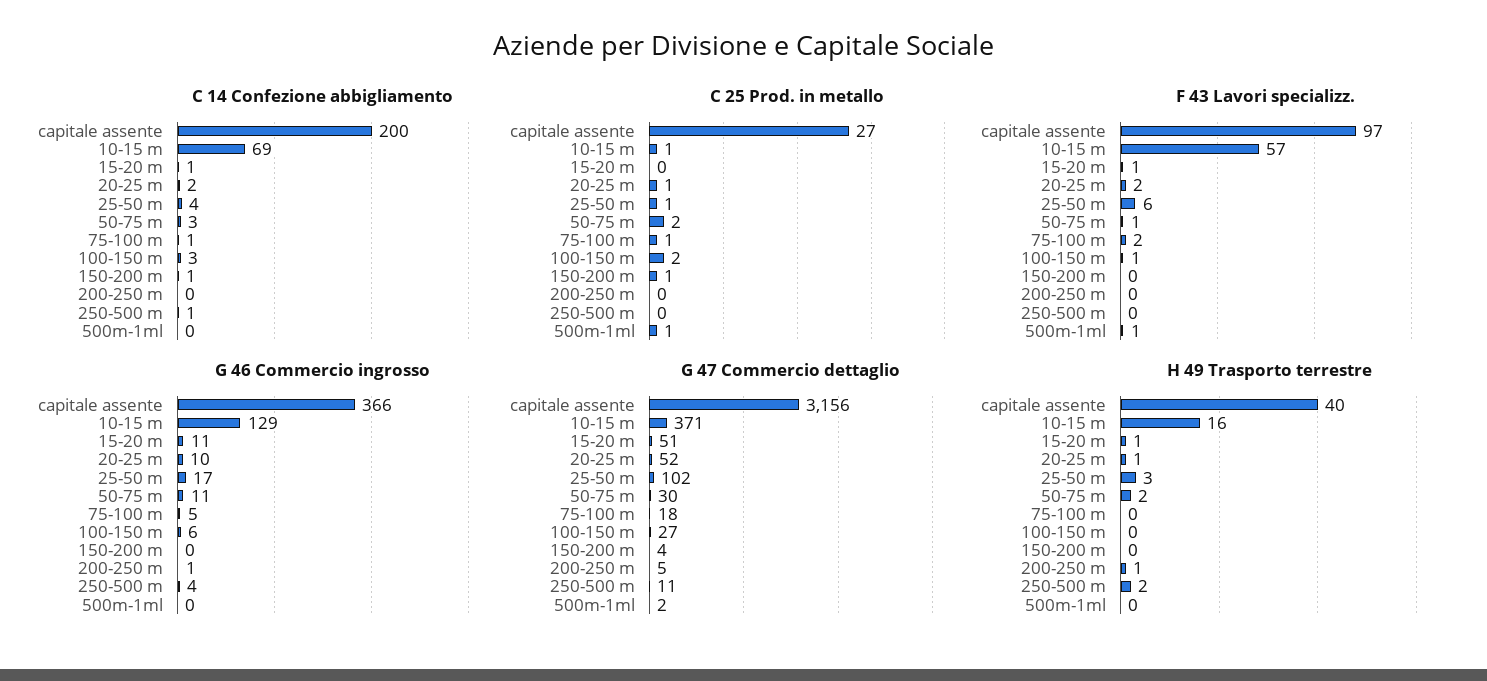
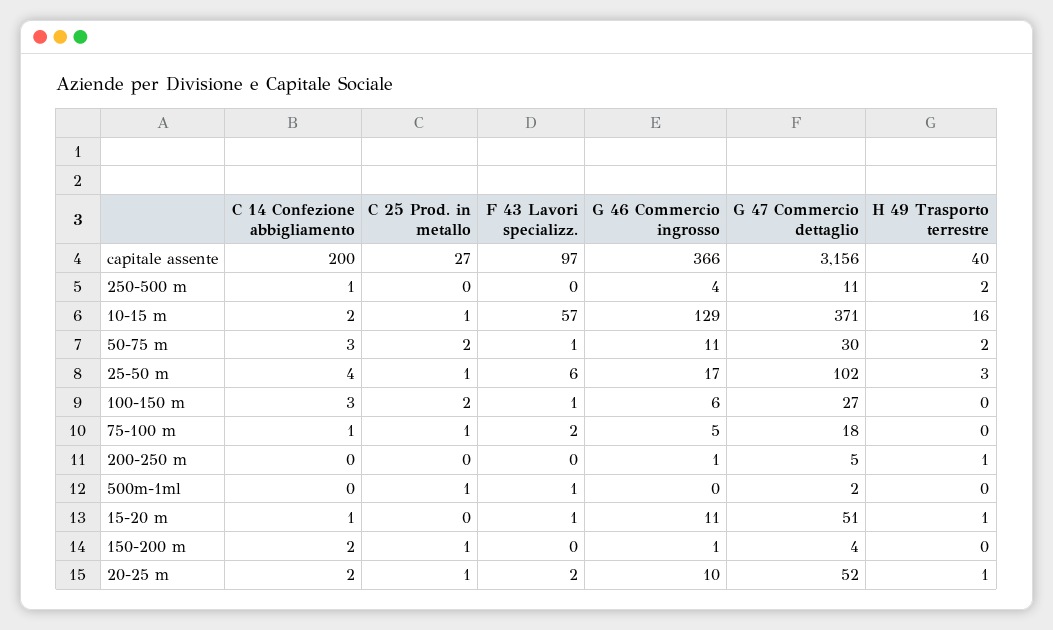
  {
    "C 14 Confezione abbigliamento": {
      "capitale assente": 200,
-     "10-15 m": 69,
+     "10-15 m": 2,
      "15-20 m": 1,
      "20-25 m": 2,
      "25-50 m": 4,
      "50-75 m": 3,
      "75-100 m": 1,
      "100-150 m": 3,
-     "150-200 m": 1,
+     "150-200 m": 2,
      "200-250 m": 0,
      "250-500 m": 1,
      "500m-1ml": 0
    },
    "C 25 Prod. in metallo": {
      "capitale assente": 27,
      "10-15 m": 1,
      "15-20 m": 0,
      "20-25 m": 1,
      "25-50 m": 1,
      "50-75 m": 2,
      "75-100 m": 1,
      "100-150 m": 2,
      "150-200 m": 1,
      "200-250 m": 0,
      "250-500 m": 0,
      "500m-1ml": 1
    },
    "F 43 Lavori specializz.": {
      "capitale assente": 97,
      "10-15 m": 57,
      "15-20 m": 1,
      "20-25 m": 2,
      "25-50 m": 6,
      "50-75 m": 1,
      "75-100 m": 2,
      "100-150 m": 1,
      "150-200 m": 0,
      "200-250 m": 0,
      "250-500 m": 0,
      "500m-1ml": 1
    },
    "G 46 Commercio ingrosso": {
      "capitale assente": 366,
      "10-15 m": 129,
      "15-20 m": 11,
      "20-25 m": 10,
      "25-50 m": 17,
      "50-75 m": 11,
      "75-100 m": 5,
      "100-150 m": 6,
-     "150-200 m": 0,
+     "150-200 m": 1,
      "200-250 m": 1,
      "250-500 m": 4,
      "500m-1ml": 0
    },
    "G 47 Commercio dettaglio": {
      "capitale assente": 3156,
      "10-15 m": 371,
      "15-20 m": 51,
      "20-25 m": 52,
      "25-50 m": 102,
      "50-75 m": 30,
      "75-100 m": 18,
      "100-150 m": 27,
      "150-200 m": 4,
      "200-250 m": 5,
      "250-500 m": 11,
      "500m-1ml": 2
    },
    "H 49 Trasporto terrestre": {
      "capitale assente": 40,
      "10-15 m": 16,
      "15-20 m": 1,
      "20-25 m": 1,
      "25-50 m": 3,
      "50-75 m": 2,
      "75-100 m": 0,
      "100-150 m": 0,
      "150-200 m": 0,
      "200-250 m": 1,
      "250-500 m": 2,
      "500m-1ml": 0
    }
  }

